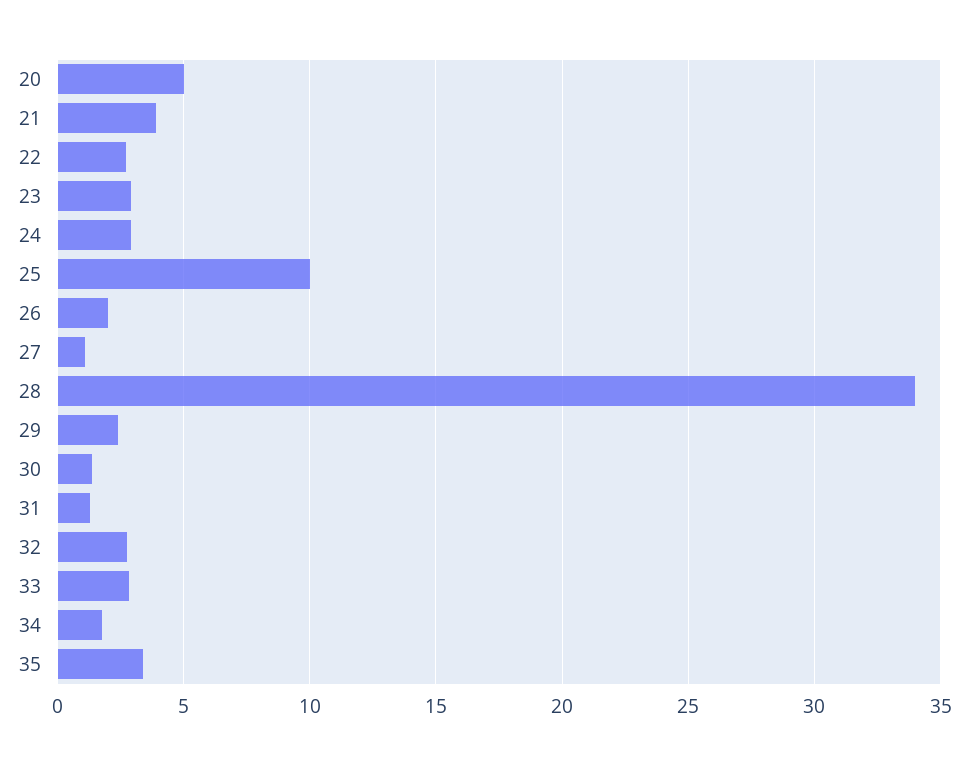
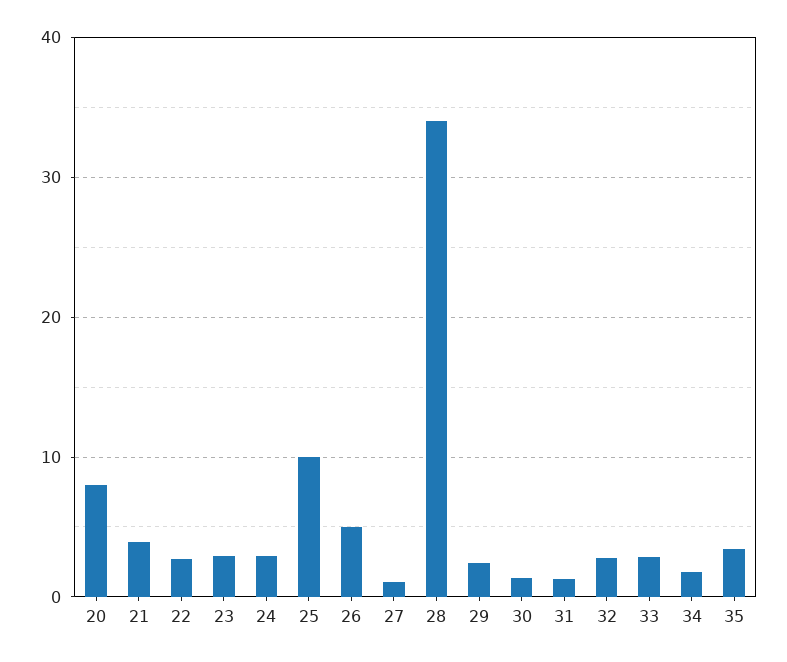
  {
-   "20": 5,
+   "20": 8,
    "21": 4,
    "22": 2.5,
    "23": 3,
    "24": 3,
    "25": 10,
-   "26": 2,
+   "26": 5,
    "27": 1,
    "28": 34,
    "29": 2.5,
    "30": 1.5,
    "31": 1.5,
    "32": 3,
    "33": 3,
    "34": 2,
    "35": 3.5
  }

